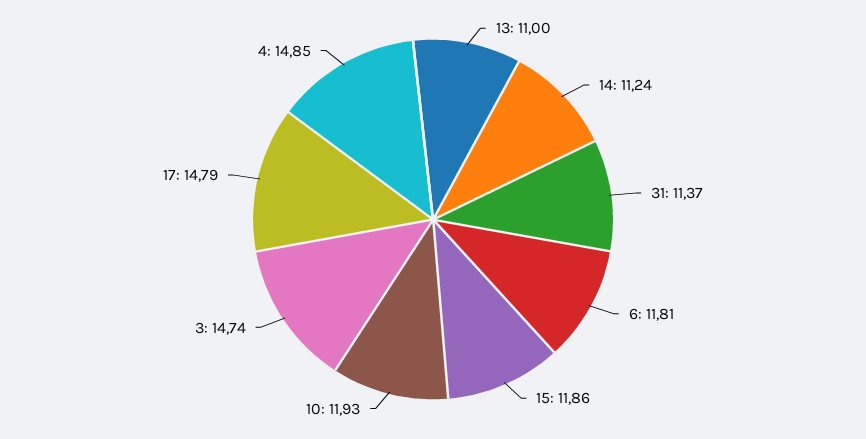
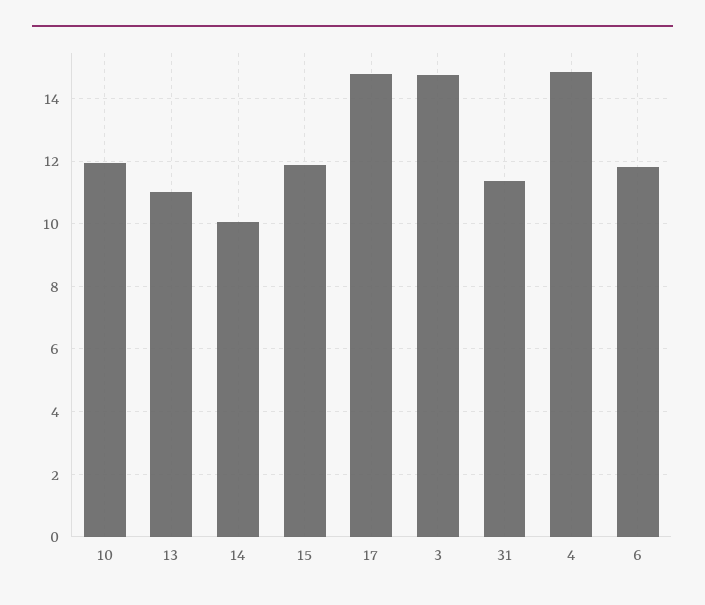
  {
    "13": 11,
-   "14": 11.24,
+   "14": 10,
    "31": 11.37,
    "6": 11.81,
    "15": 11.86,
    "10": 11.93,
    "3": 14.74,
    "17": 14.79,
    "4": 14.85
  }

